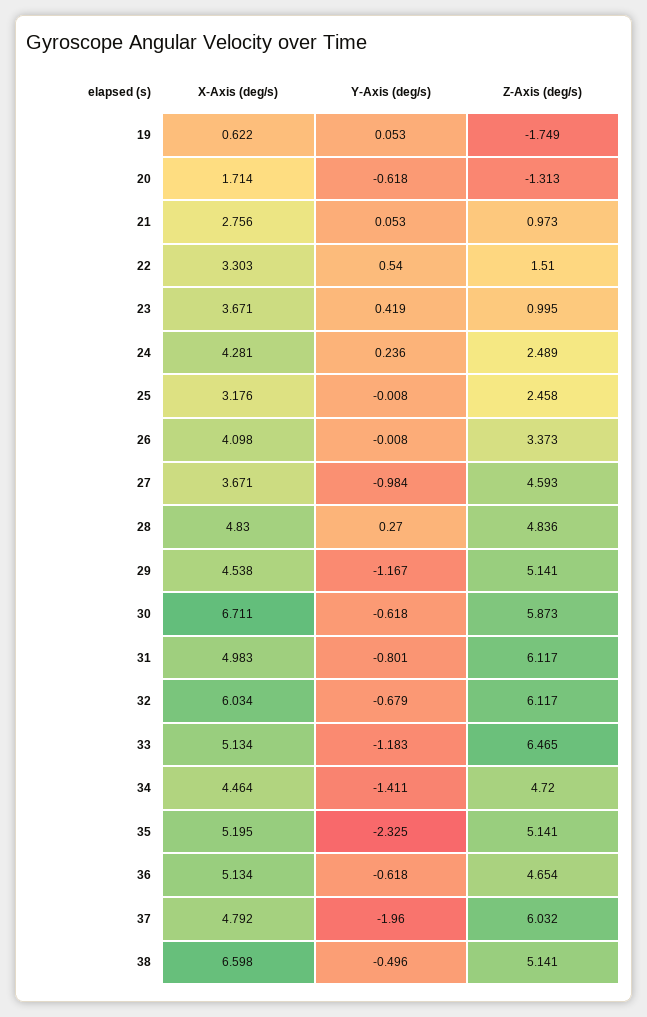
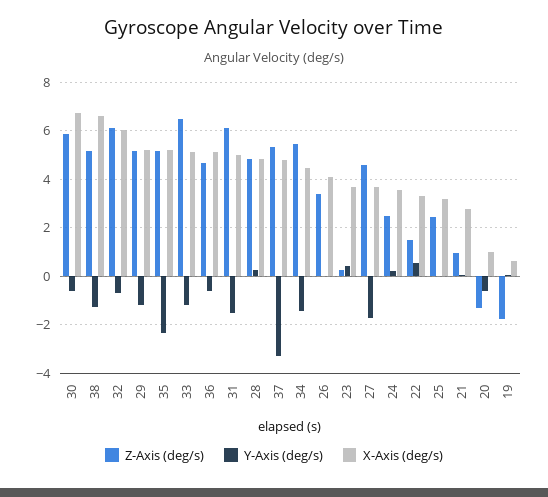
  {
    "X-Axis (deg/s)": {
      "19": 0.622,
-     "20": 1.714,
+     "20": 1,
      "21": 2.756,
      "22": 3.303,
      "23": 3.671,
-     "24": 4.281,
+     "24": 3.5,
      "25": 3.176,
      "26": 4.098,
      "27": 3.671,
      "28": 4.83,
-     "29": 4.538,
+     "29": 5.25,
      "30": 6.711,
      "31": 4.983,
      "32": 6.034,
      "33": 5.134,
      "34": 4.464,
      "35": 5.195,
      "36": 5.134,
      "37": 4.792,
      "38": 6.598
    },
    "Y-Axis (deg/s)": {
      "19": 0.053,
      "20": -0.618,
      "21": 0.053,
      "22": 0.54,
      "23": 0.419,
      "24": 0.236,
      "25": -0.008,
      "26": -0.008,
-     "27": -0.984,
+     "27": -1.75,
      "28": 0.27,
      "29": -1.167,
      "30": -0.618,
-     "31": -0.801,
+     "31": -1.5,
      "32": -0.679,
      "33": -1.183,
      "34": -1.411,
      "35": -2.325,
      "36": -0.618,
-     "37": -1.96,
+     "37": -3.25,
-     "38": -0.496
+     "38": -1.25
    },
    "Z-Axis (deg/s)": {
      "19": -1.749,
      "20": -1.313,
      "21": 0.973,
      "22": 1.51,
-     "23": 0.995,
+     "23": 0.25,
      "24": 2.489,
      "25": 2.458,
      "26": 3.373,
      "27": 4.593,
      "28": 4.836,
      "29": 5.141,
      "30": 5.873,
      "31": 6.117,
      "32": 6.117,
      "33": 6.465,
-     "34": 4.72,
+     "34": 5.5,
      "35": 5.141,
      "36": 4.654,
-     "37": 6.032,
+     "37": 5.25,
      "38": 5.141
    }
  }

